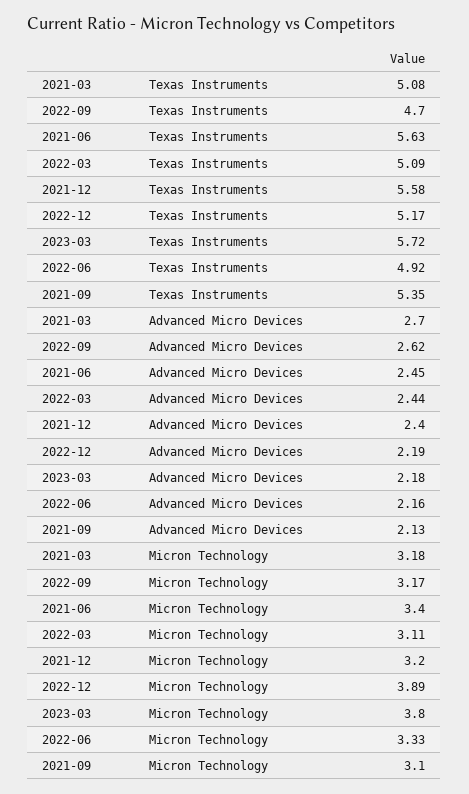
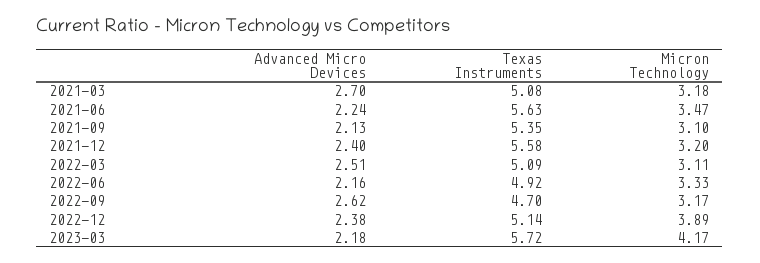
  {
    "2021-03": {
      "Texas Instruments": 5.08,
      "Advanced Micro Devices": 2.7,
      "Micron Technology": 3.18
    },
    "2022-09": {
      "Texas Instruments": 4.7,
      "Advanced Micro Devices": 2.62,
      "Micron Technology": 3.17
    },
    "2021-06": {
      "Texas Instruments": 5.63,
-     "Advanced Micro Devices": 2.45,
+     "Advanced Micro Devices": 2.24,
-     "Micron Technology": 3.4
+     "Micron Technology": 3.47
    },
    "2022-03": {
      "Texas Instruments": 5.09,
-     "Advanced Micro Devices": 2.44,
+     "Advanced Micro Devices": 2.51,
      "Micron Technology": 3.11
    },
    "2021-12": {
      "Texas Instruments": 5.58,
      "Advanced Micro Devices": 2.4,
      "Micron Technology": 3.2
    },
    "2022-12": {
-     "Texas Instruments": 5.17,
+     "Texas Instruments": 5.14,
-     "Advanced Micro Devices": 2.19,
+     "Advanced Micro Devices": 2.38,
      "Micron Technology": 3.89
    },
    "2023-03": {
      "Texas Instruments": 5.72,
      "Advanced Micro Devices": 2.18,
-     "Micron Technology": 3.8
+     "Micron Technology": 4.17
    },
    "2022-06": {
      "Texas Instruments": 4.92,
      "Advanced Micro Devices": 2.16,
      "Micron Technology": 3.33
    },
    "2021-09": {
      "Texas Instruments": 5.35,
      "Advanced Micro Devices": 2.13,
      "Micron Technology": 3.1
    }
  }

